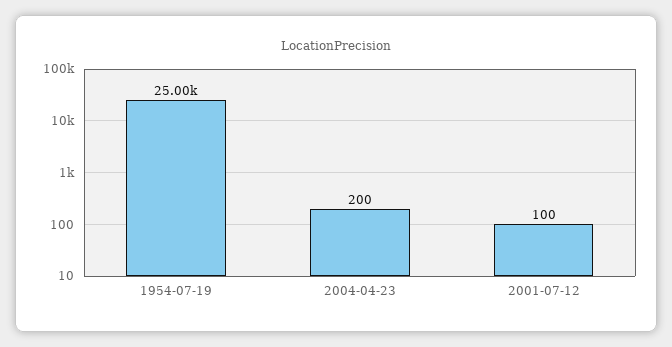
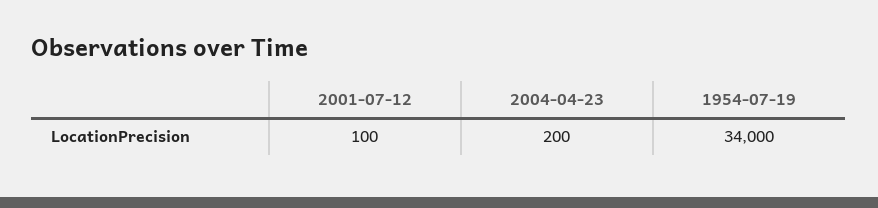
  {
-   "1954-07-19": 25000,
+   "1954-07-19": 34000,
    "2004-04-23": 200,
    "2001-07-12": 100
  }

